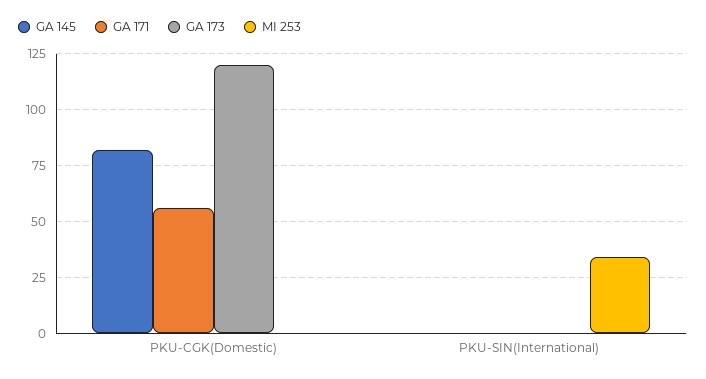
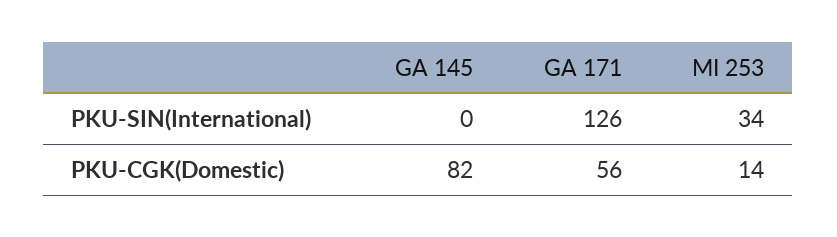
  {
    "GA 145": {
      "PKU-CGK(Domestic)": 82,
      "PKU-SIN(International)": 0
    },
    "GA 171": {
      "PKU-CGK(Domestic)": 56,
-     "PKU-SIN(International)": 0
+     "PKU-SIN(International)": 126
    },
-   "GA 173": {
-     "PKU-CGK(Domestic)": 120,
-     "PKU-SIN(International)": 0
-   },
    "MI 253": {
-     "PKU-CGK(Domestic)": 0,
+     "PKU-CGK(Domestic)": 14,
      "PKU-SIN(International)": 34
    }
  }

